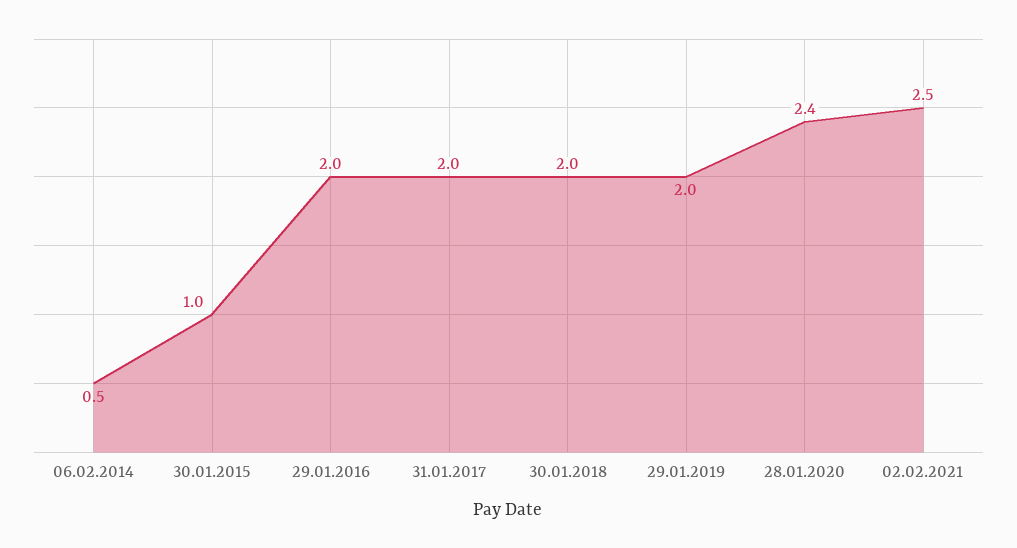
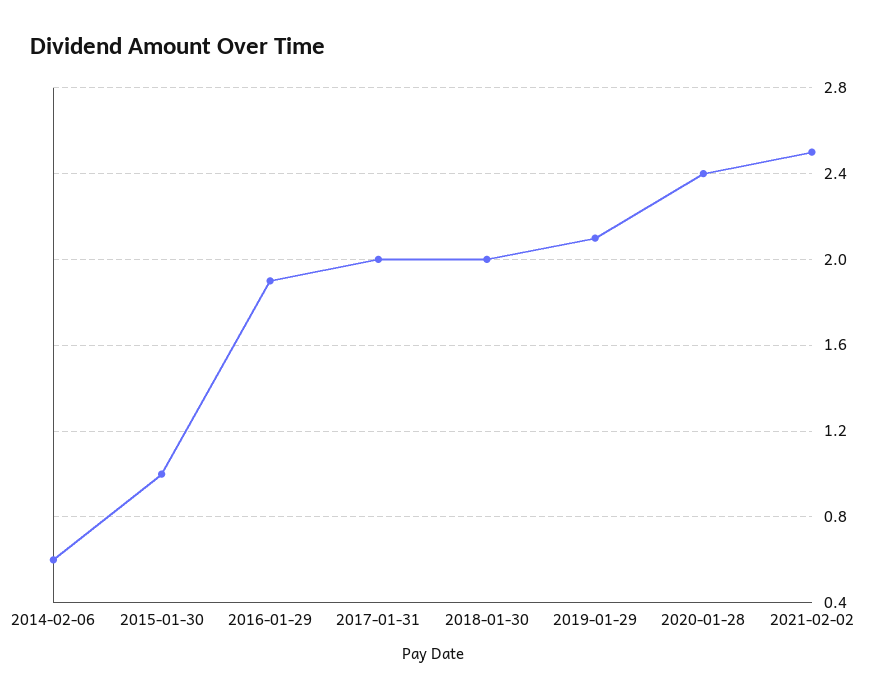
  {
-   "06.02.2014": 0.5,
+   "06.02.2014": 0.6,
    "30.01.2015": 1,
-   "29.01.2016": 2,
+   "29.01.2016": 1.9,
    "31.01.2017": 2,
    "30.01.2018": 2,
-   "29.01.2019": 2,
+   "29.01.2019": 2.1,
    "28.01.2020": 2.4,
    "02.02.2021": 2.5
  }

